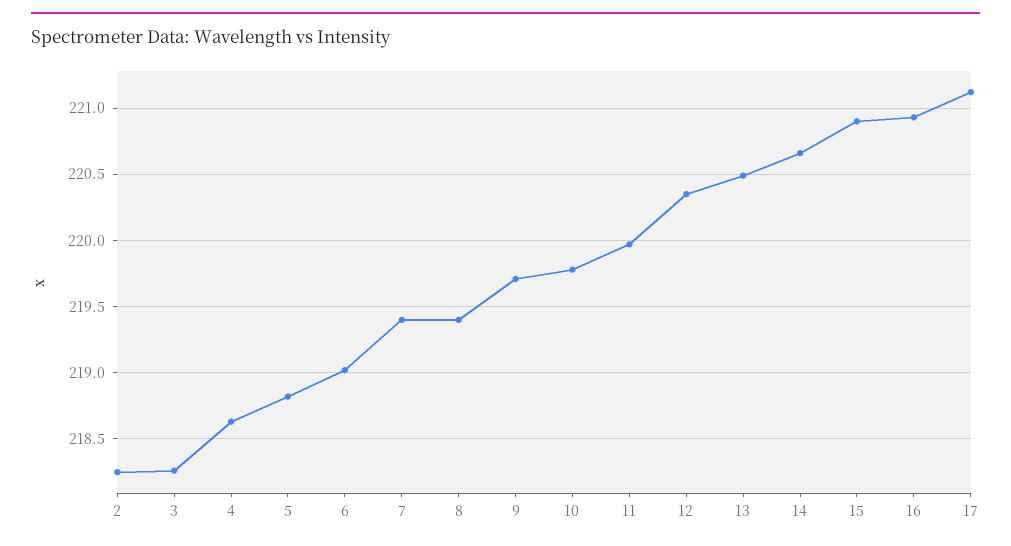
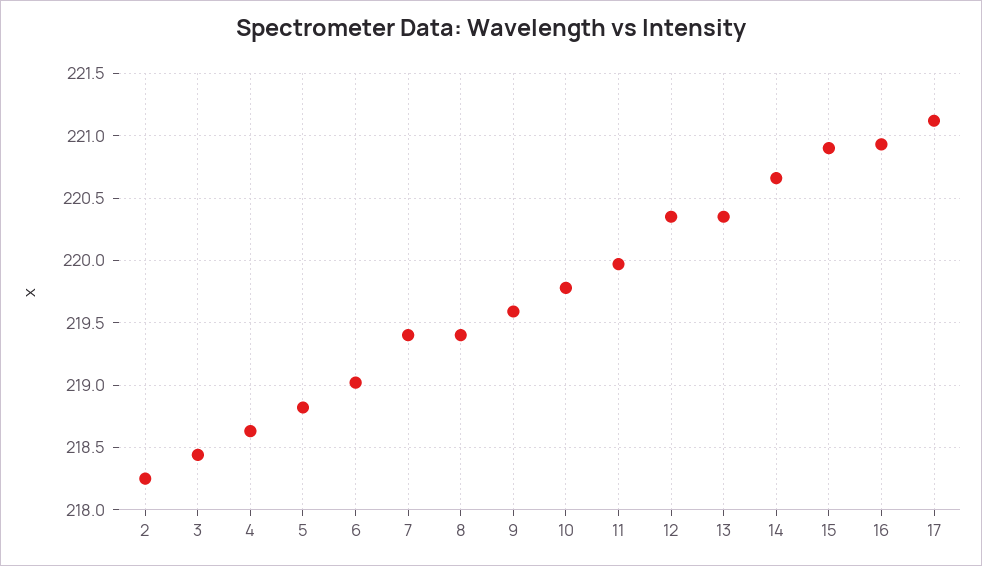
  {
    "2": 218.25,
-   "3": 218.25,
+   "3": 218.45,
    "4": 218.65,
    "5": 218.8,
    "6": 219,
    "7": 219.4,
    "8": 219.4,
-   "9": 219.7,
+   "9": 219.6,
    "10": 219.8,
    "11": 219.95,
    "12": 220.35,
-   "13": 220.5,
+   "13": 220.35,
    "14": 220.65,
    "15": 220.9,
    "16": 220.95,
    "17": 221.1
  }

